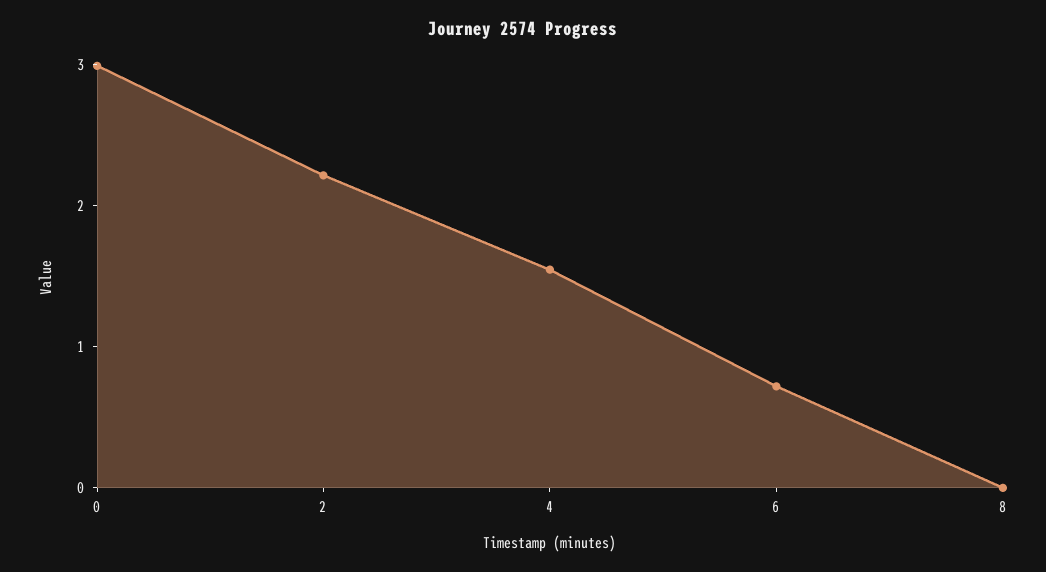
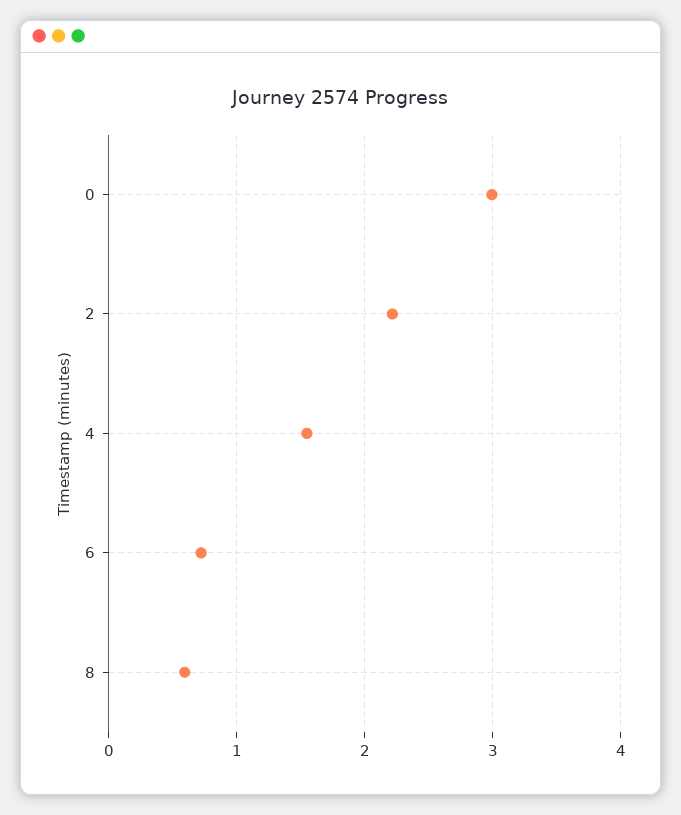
  {
    "0": 3,
    "2": 2.2,
    "4": 1.5,
    "6": 0.7,
-   "8": 0
+   "8": 0.6
  }

